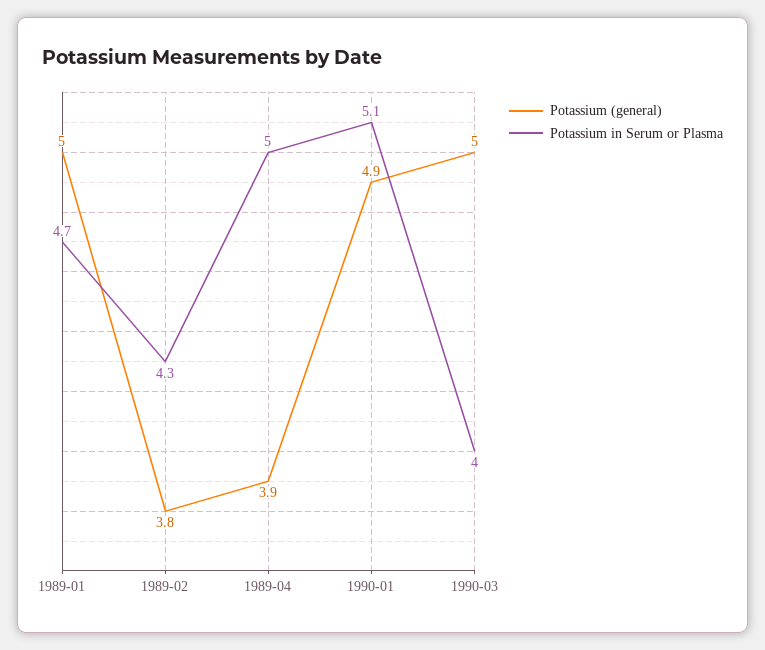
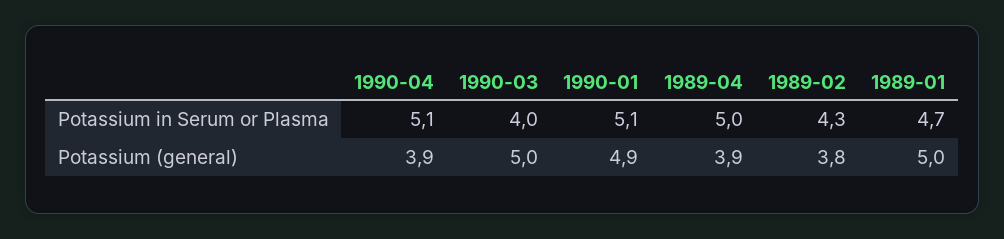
  {
    "Potassium (general)": {
      "1989-01": 5,
      "1989-02": 3.8,
      "1989-04": 3.9,
      "1990-01": 4.9,
-     "1990-03": 5
+     "1990-03": 5,
+     "1990-04": 3.9
    },
    "Potassium in Serum or Plasma": {
      "1989-01": 4.7,
      "1989-02": 4.3,
      "1989-04": 5,
      "1990-01": 5.1,
-     "1990-03": 4
+     "1990-03": 4,
+     "1990-04": 5.1
    }
  }

